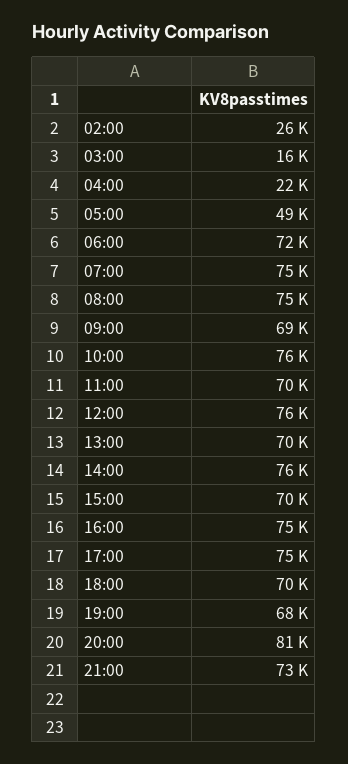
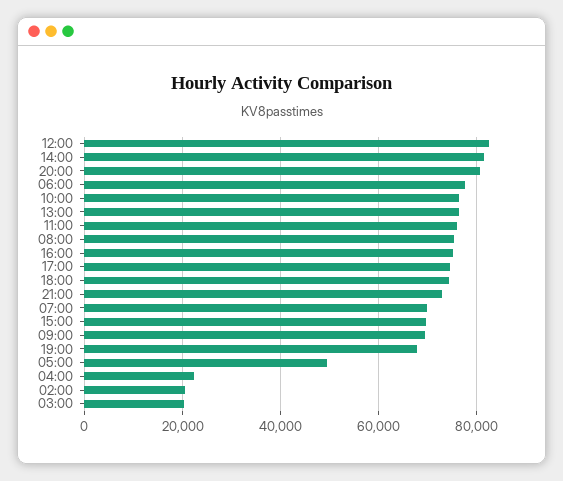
  {
-   "02:00": 26000,
+   "02:00": 20000,
-   "03:00": 16000,
+   "03:00": 20000,
    "04:00": 22000,
    "05:00": 49000,
-   "06:00": 72000,
+   "06:00": 78000,
-   "07:00": 75000,
+   "07:00": 70000,
    "08:00": 75000,
    "09:00": 69000,
    "10:00": 76000,
-   "11:00": 70000,
+   "11:00": 76000,
-   "12:00": 76000,
+   "12:00": 82000,
-   "13:00": 70000,
+   "13:00": 76000,
-   "14:00": 76000,
+   "14:00": 82000,
    "15:00": 70000,
    "16:00": 75000,
    "17:00": 75000,
-   "18:00": 70000,
+   "18:00": 74000,
    "19:00": 68000,
    "20:00": 81000,
    "21:00": 73000
  }

